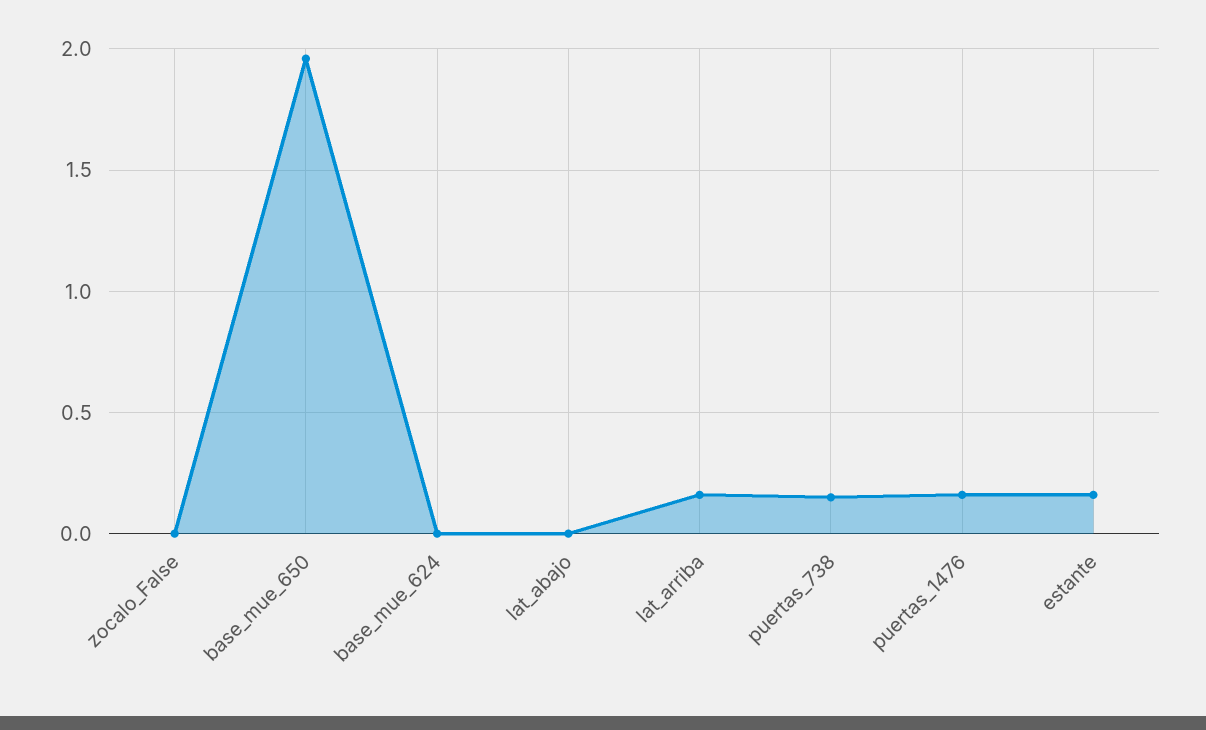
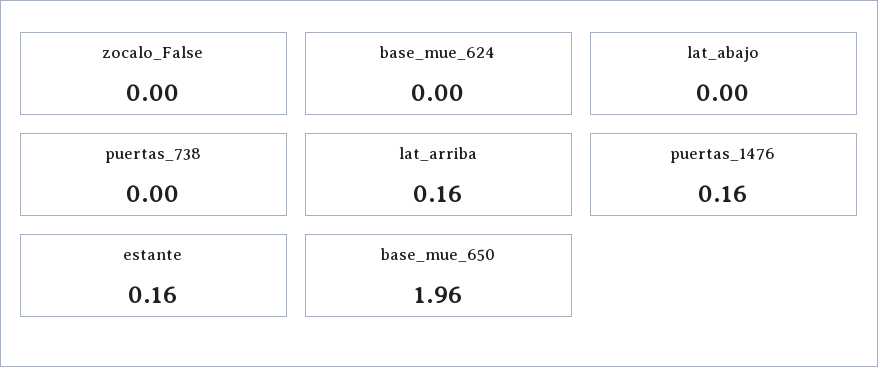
  {
    "zocalo_False": 0,
    "base_mue_650": 1.96,
    "base_mue_624": 0,
    "lat_abajo": 0,
    "lat_arriba": 0.16,
-   "puertas_738": 0.15,
+   "puertas_738": 0,
    "puertas_1476": 0.16,
    "estante": 0.16
  }

